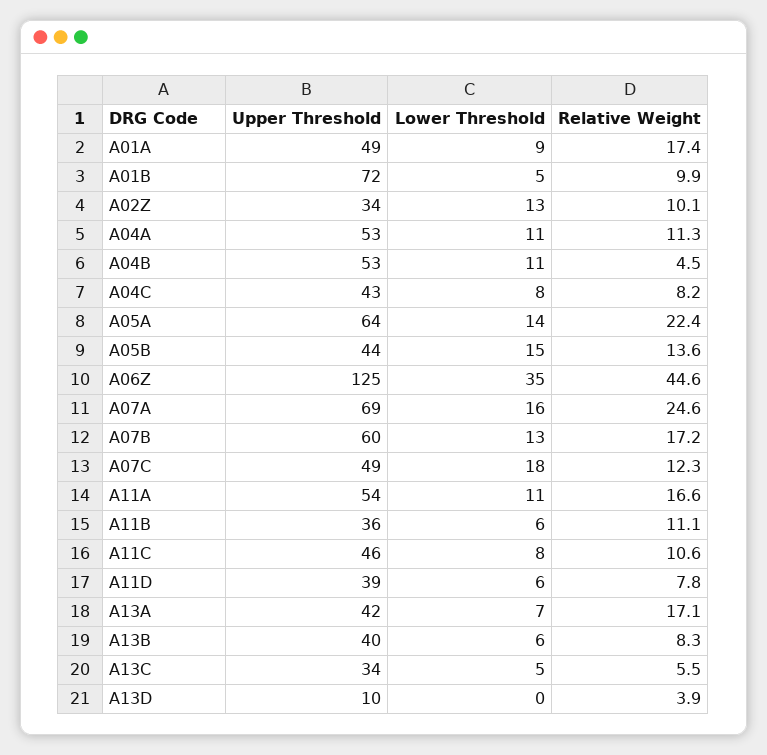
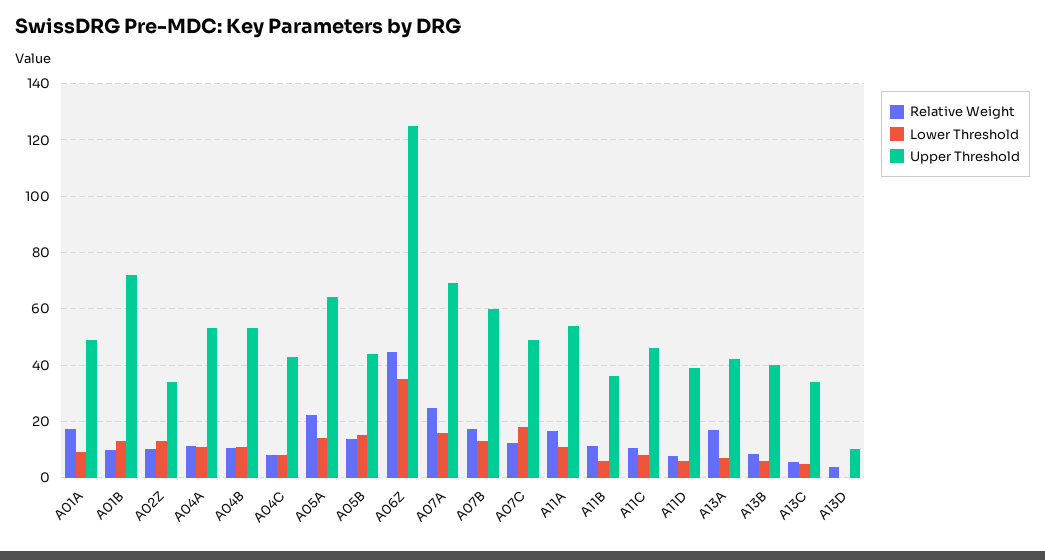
  {
    "Upper Threshold": {
      "A01A": 49,
      "A01B": 72,
      "A02Z": 34,
      "A04A": 53,
      "A04B": 53,
      "A04C": 43,
      "A05A": 64,
      "A05B": 44,
      "A06Z": 125,
      "A07A": 69,
      "A07B": 60,
      "A07C": 49,
      "A11A": 54,
      "A11B": 36,
      "A11C": 46,
      "A11D": 39,
      "A13A": 42,
      "A13B": 40,
      "A13C": 34,
      "A13D": 10
    },
    "Lower Threshold": {
      "A01A": 9,
-     "A01B": 5,
+     "A01B": 12.5,
      "A02Z": 13,
      "A04A": 11,
      "A04B": 11,
      "A04C": 8,
      "A05A": 14,
      "A05B": 15,
      "A06Z": 35,
      "A07A": 16,
      "A07B": 13,
      "A07C": 18,
      "A11A": 11,
      "A11B": 6,
      "A11C": 8,
      "A11D": 6,
      "A13A": 7,
      "A13B": 6,
      "A13C": 5,
      "A13D": 0
    },
    "Relative Weight": {
      "A01A": 17.4,
      "A01B": 9.9,
      "A02Z": 10.1,
      "A04A": 11.3,
-     "A04B": 4.5,
+     "A04B": 10,
      "A04C": 8.2,
      "A05A": 22.4,
      "A05B": 13.6,
      "A06Z": 44.6,
      "A07A": 24.6,
      "A07B": 17.2,
      "A07C": 12.3,
      "A11A": 16.6,
      "A11B": 11.1,
      "A11C": 10.6,
      "A11D": 7.8,
      "A13A": 17.1,
      "A13B": 8.3,
      "A13C": 5.5,
      "A13D": 3.9
    }
  }

